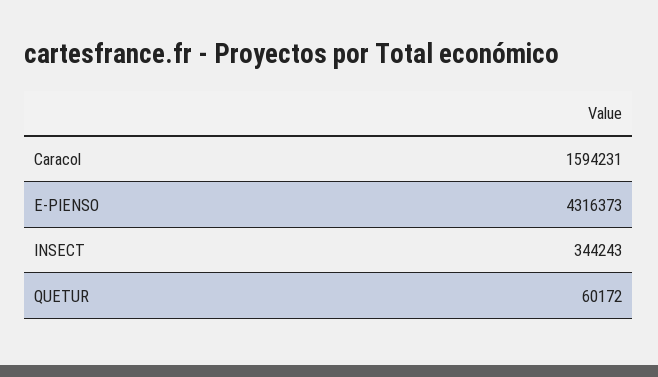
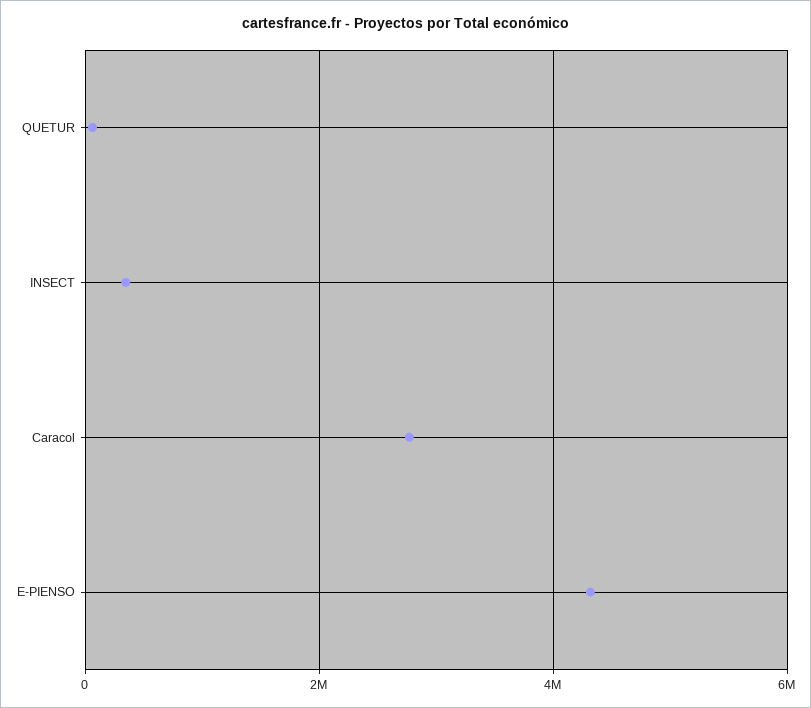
  {
-   "Caracol": 1594231,
+   "Caracol": 2800000,
    "E-PIENSO": 4316373,
    "INSECT": 344243,
    "QUETUR": 60172
  }

